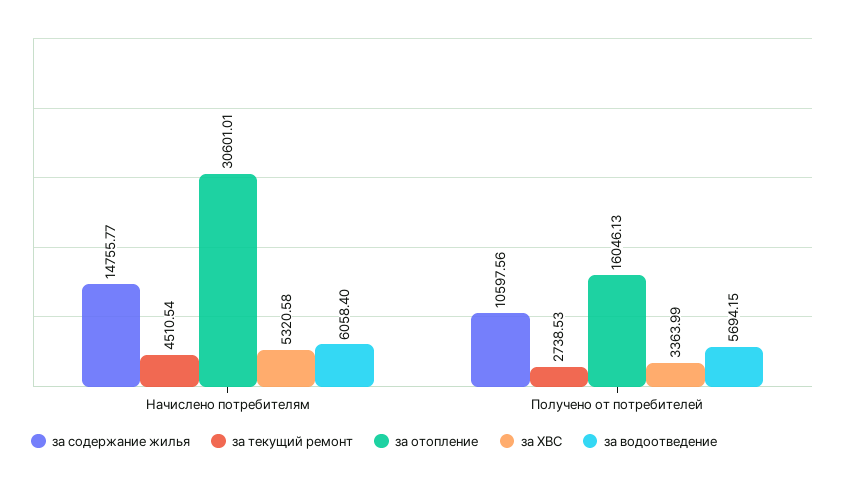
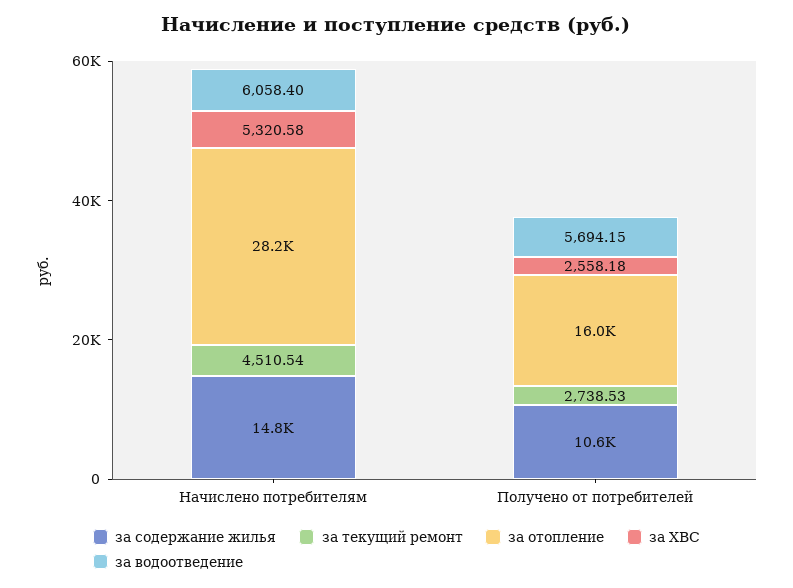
  {
    "за содержание жилья": {
      "Начислено потребителям": 14755.77,
      "Получено от потребителей": 10597.56
    },
    "за текущий ремонт": {
      "Начислено потребителям": 4510.54,
      "Получено от потребителей": 2738.53
    },
    "за отопление": {
-     "Начислено потребителям": 30601.01,
+     "Начислено потребителям": 28200,
      "Получено от потребителей": 16046.13
    },
    "за ХВС": {
      "Начислено потребителям": 5320.58,
-     "Получено от потребителей": 3363.99
+     "Получено от потребителей": 2558.18
    },
    "за водоотведение": {
      "Начислено потребителям": 6058.4,
      "Получено от потребителей": 5694.15
    }
  }

